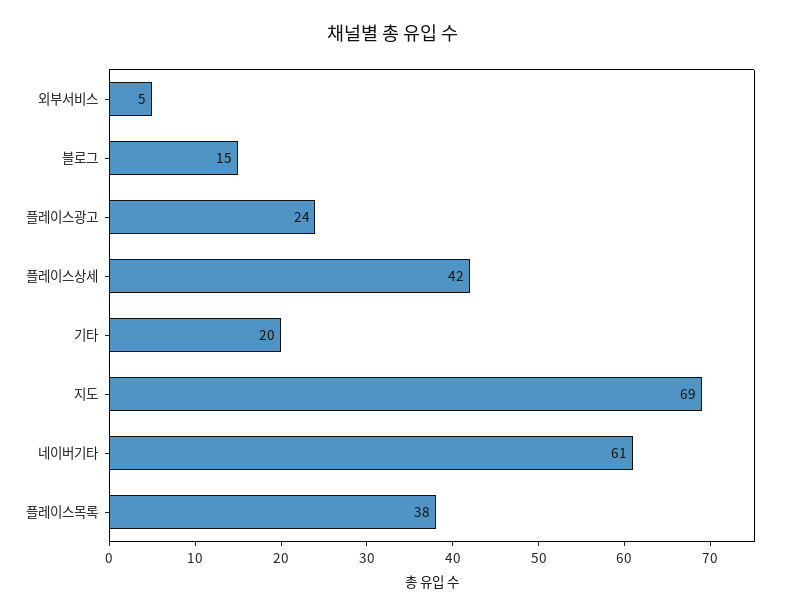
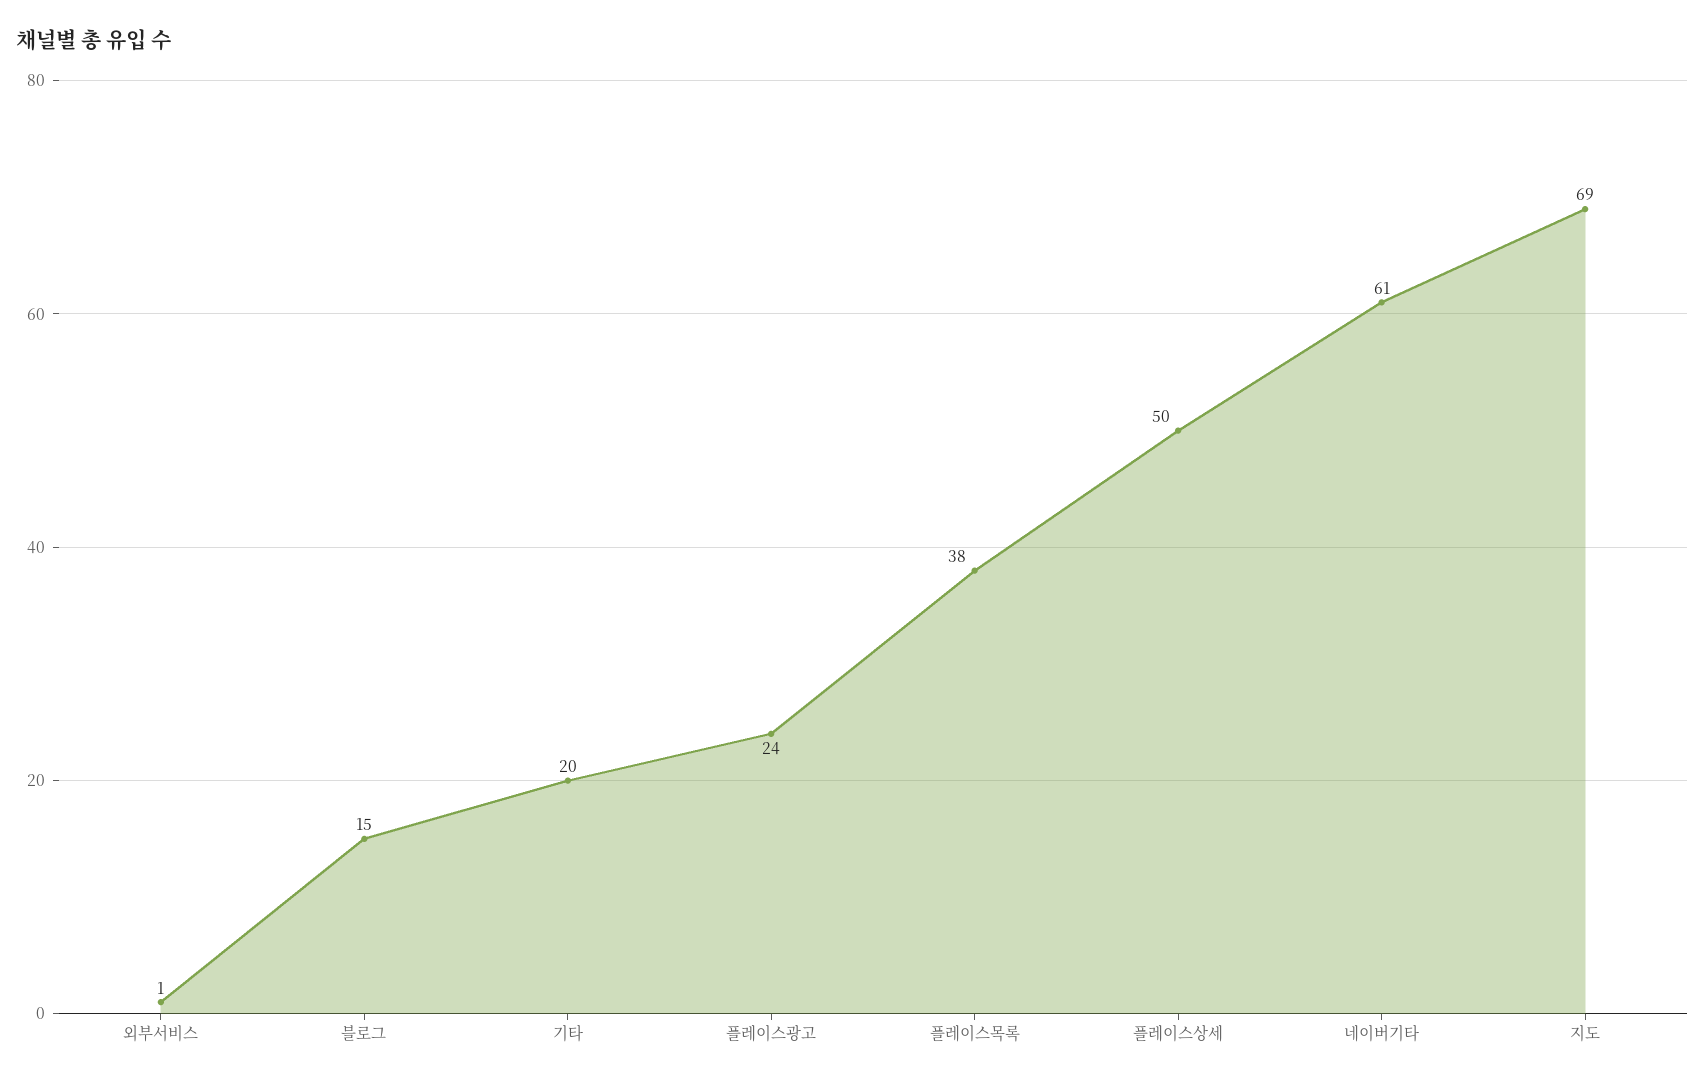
  {
-   "외부서비스": 5,
+   "외부서비스": 1,
    "블로그": 15,
    "플레이스광고": 24,
-   "플레이스상세": 42,
+   "플레이스상세": 50,
    "기타": 20,
    "지도": 69,
    "네이버기타": 61,
    "플레이스목록": 38
  }

